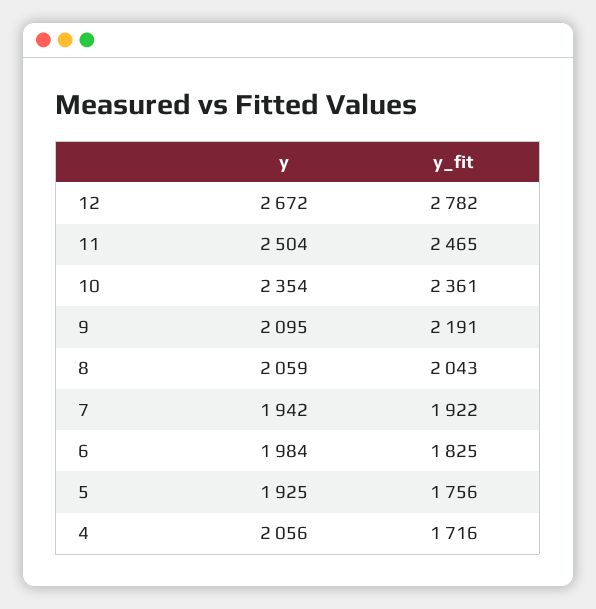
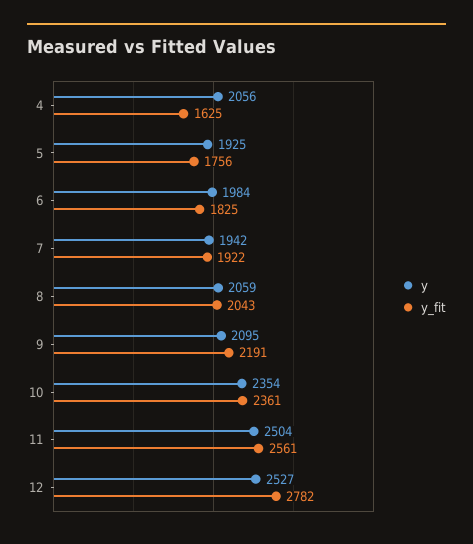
  {
    "y": {
-     "12": 2672,
+     "12": 2527,
      "11": 2504,
      "10": 2354,
      "9": 2095,
      "8": 2059,
      "7": 1942,
      "6": 1984,
      "5": 1925,
      "4": 2056
    },
    "y_fit": {
      "12": 2782,
-     "11": 2465,
+     "11": 2561,
      "10": 2361,
      "9": 2191,
      "8": 2043,
      "7": 1922,
      "6": 1825,
      "5": 1756,
-     "4": 1716
+     "4": 1625
    }
  }

